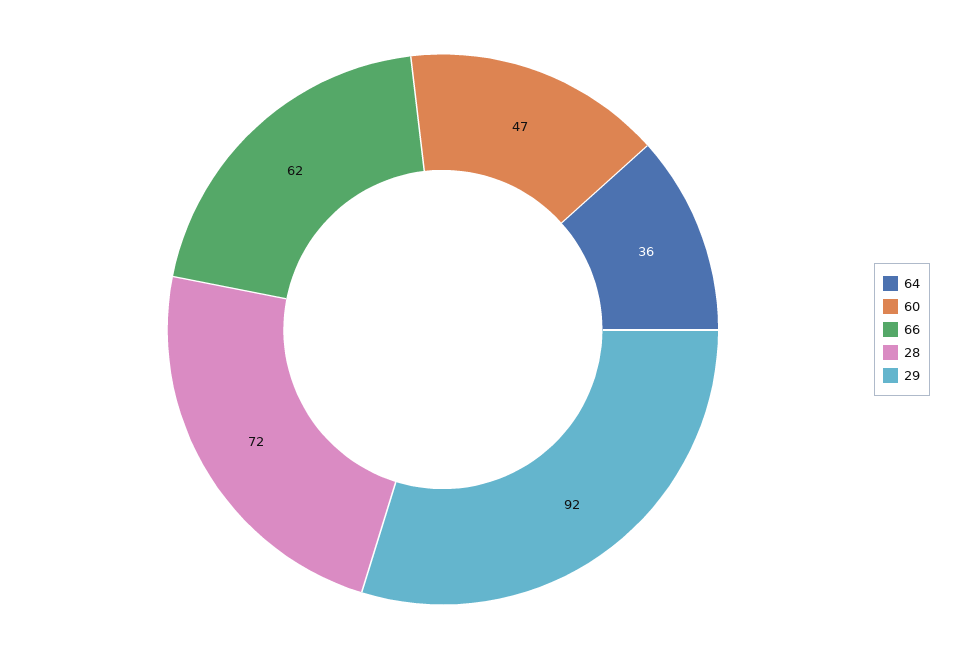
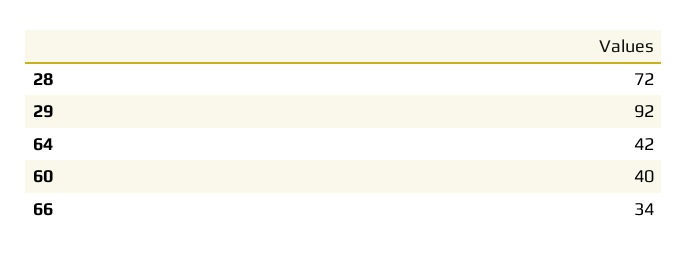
  {
-   "64": 36,
+   "64": 42,
-   "60": 47,
+   "60": 40,
-   "66": 62,
+   "66": 34,
    "28": 72,
    "29": 92
  }

